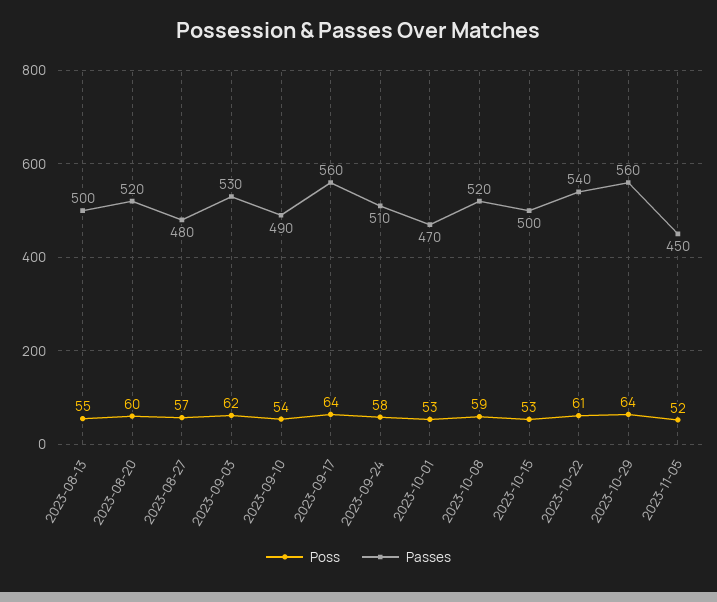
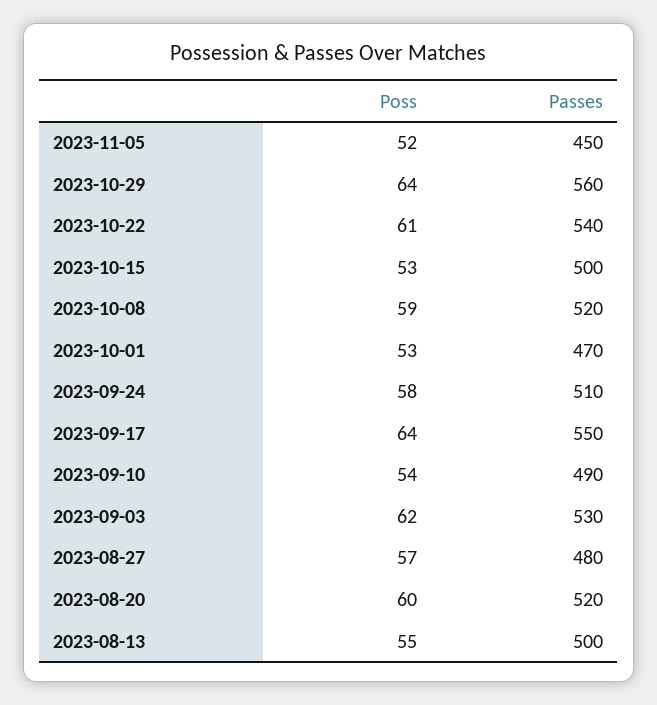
  {
    "Poss": {
      "2023-08-13": 55,
      "2023-08-20": 60,
      "2023-08-27": 57,
      "2023-09-03": 62,
      "2023-09-10": 54,
      "2023-09-17": 64,
      "2023-09-24": 58,
      "2023-10-01": 53,
      "2023-10-08": 59,
      "2023-10-15": 53,
      "2023-10-22": 61,
      "2023-10-29": 64,
      "2023-11-05": 52
    },
    "Passes": {
      "2023-08-13": 500,
      "2023-08-20": 520,
      "2023-08-27": 480,
      "2023-09-03": 530,
      "2023-09-10": 490,
-     "2023-09-17": 560,
+     "2023-09-17": 550,
      "2023-09-24": 510,
      "2023-10-01": 470,
      "2023-10-08": 520,
      "2023-10-15": 500,
      "2023-10-22": 540,
      "2023-10-29": 560,
      "2023-11-05": 450
    }
  }

